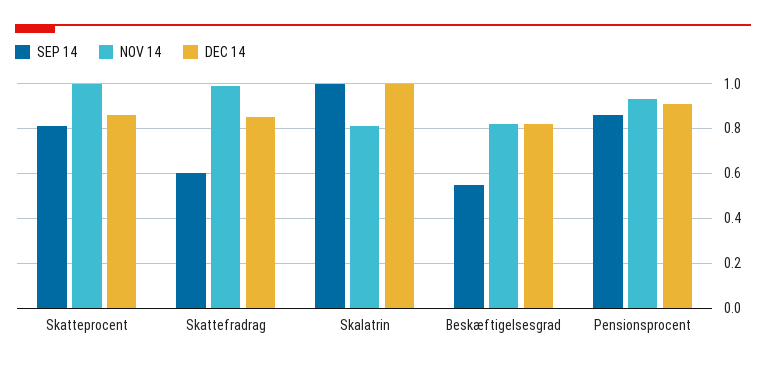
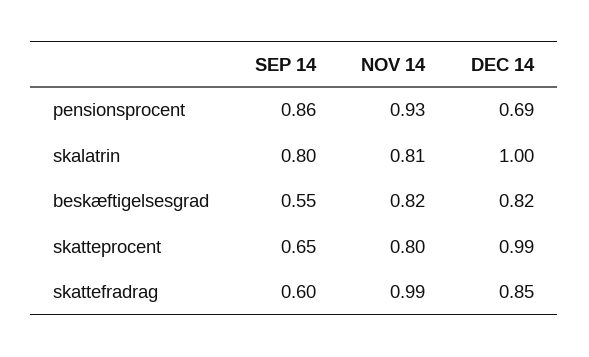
  {
    "SEP 14": {
-     "Skatteprocent": 0.8,
+     "Skatteprocent": 0.65,
      "Skattefradrag": 0.6,
-     "Skalatrin": 1,
+     "Skalatrin": 0.8,
      "Beskæftigelsesgrad": 0.55,
      "Pensionsprocent": 0.86
    },
    "NOV 14": {
-     "Skatteprocent": 1,
+     "Skatteprocent": 0.8,
      "Skattefradrag": 0.99,
      "Skalatrin": 0.81,
      "Beskæftigelsesgrad": 0.82,
      "Pensionsprocent": 0.93
    },
    "DEC 14": {
-     "Skatteprocent": 0.85,
+     "Skatteprocent": 0.99,
      "Skattefradrag": 0.85,
      "Skalatrin": 1,
      "Beskæftigelsesgrad": 0.82,
-     "Pensionsprocent": 0.9
+     "Pensionsprocent": 0.69
    }
  }

